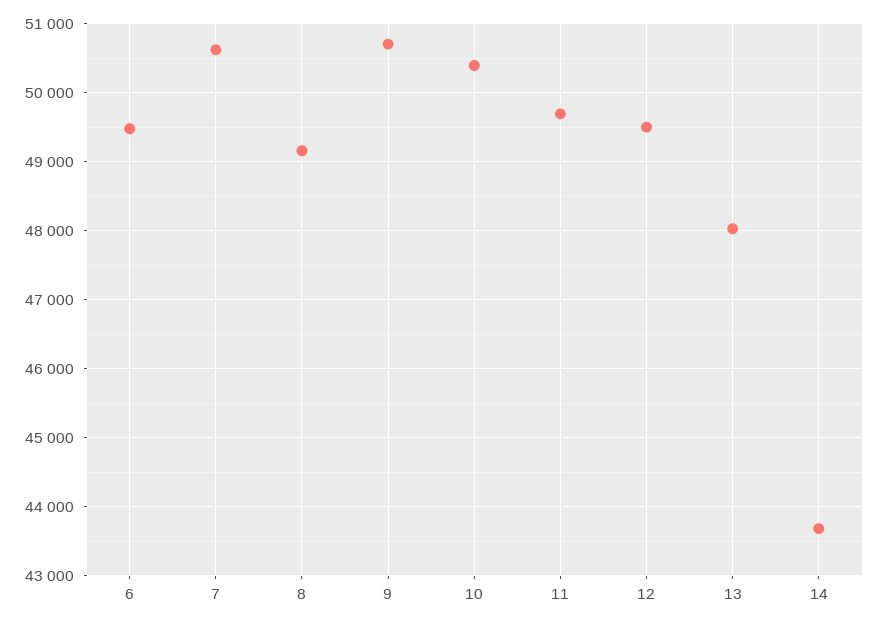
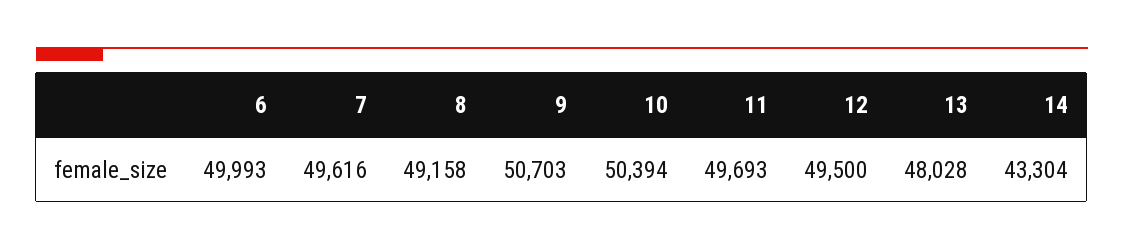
  {
-   "6": 49500,
+   "6": 49993,
-   "7": 50600,
+   "7": 49616,
    "8": 49158,
    "9": 50703,
    "10": 50394,
    "11": 49693,
    "12": 49500,
    "13": 48028,
-   "14": 43700
+   "14": 43304
  }

